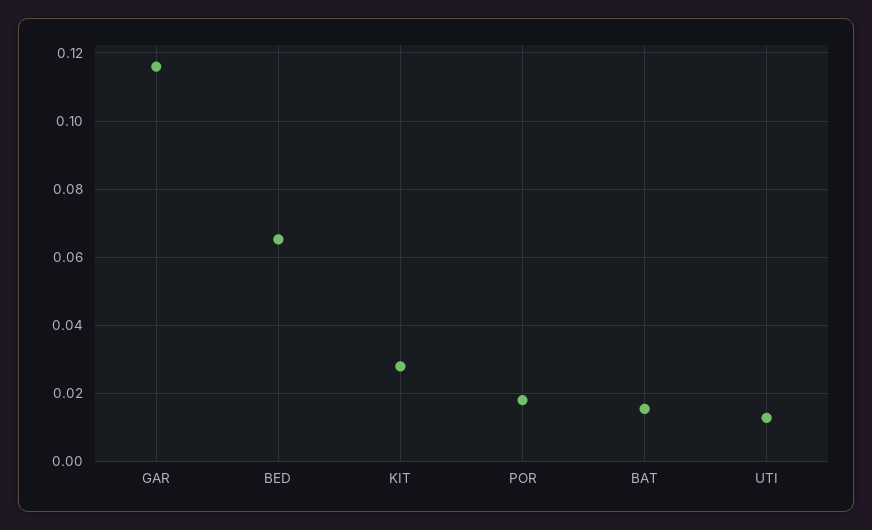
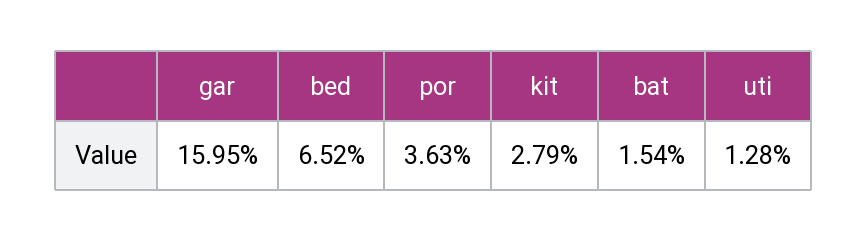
  {
-   "GAR": 0.116,
+   "GAR": 0.1595,
    "BED": 0.0652,
    "KIT": 0.0279,
-   "POR": 0.018,
+   "POR": 0.0363,
    "BAT": 0.0154,
    "UTI": 0.0128
  }

